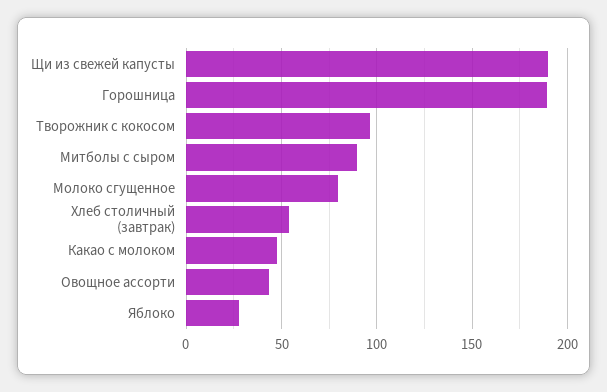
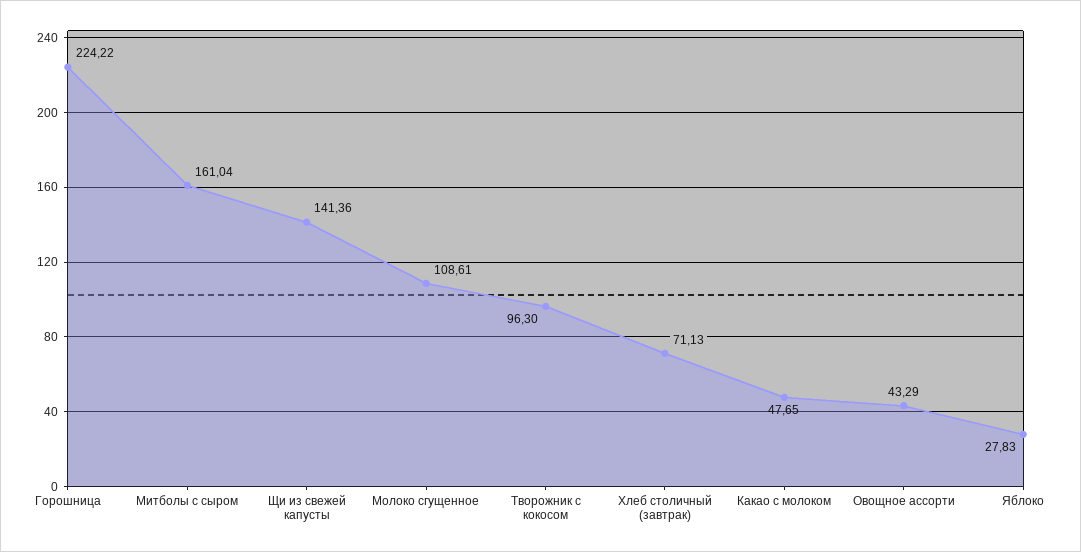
  {
-   "Щи из свежей капусты": 190,
+   "Щи из свежей капусты": 141.36,
-   "Горошница": 190,
+   "Горошница": 224.22,
    "Творожник с кокосом": 96.3,
-   "Митболы с сыром": 90,
+   "Митболы с сыром": 161.04,
-   "Молоко сгущенное": 80,
+   "Молоко сгущенное": 108.61,
-   "Хлеб столичный (завтрак)": 55,
+   "Хлеб столичный (завтрак)": 71.13,
    "Какао с молоком": 47.65,
    "Овощное ассорти": 43.29,
    "Яблоко": 27.83
  }

